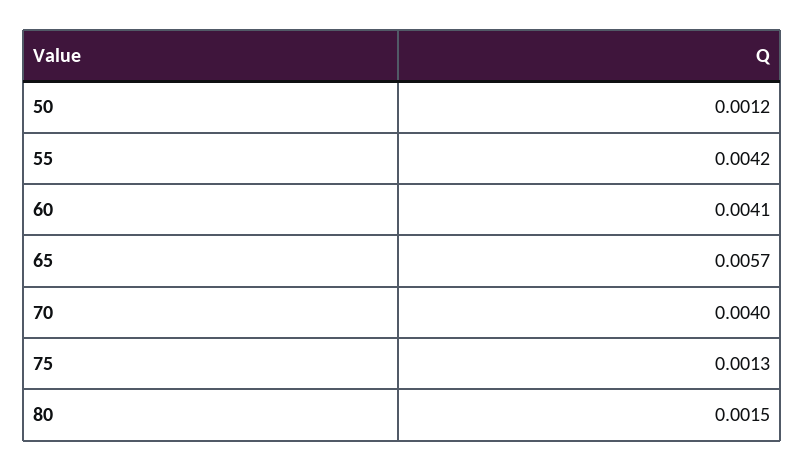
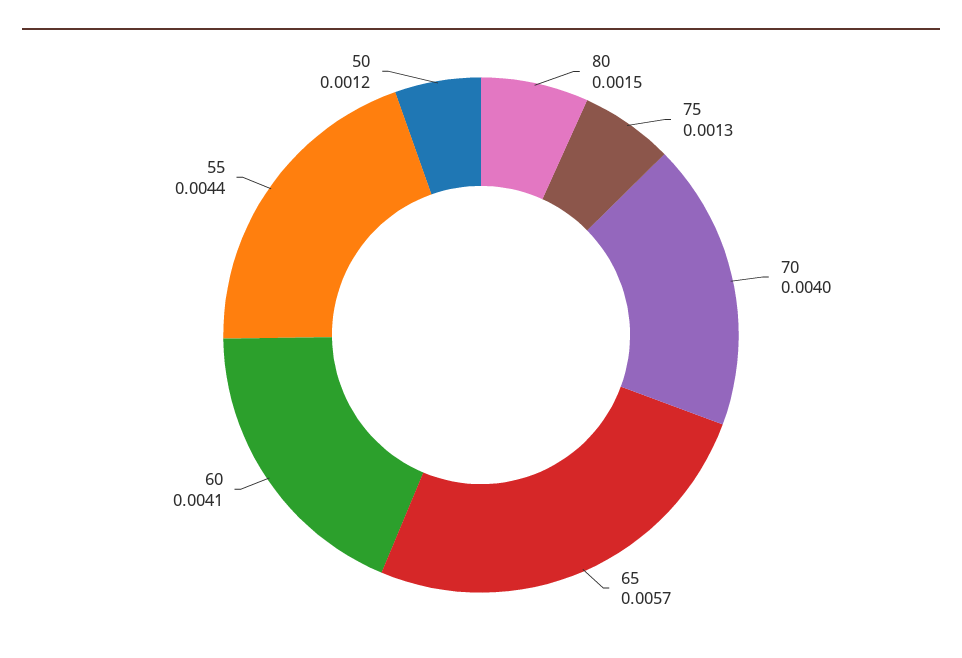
  {
    "50": 0.0012,
-   "55": 0.0042,
+   "55": 0.0044,
    "60": 0.0041,
    "65": 0.0057,
    "70": 0.004,
    "75": 0.0013,
    "80": 0.0015
  }

